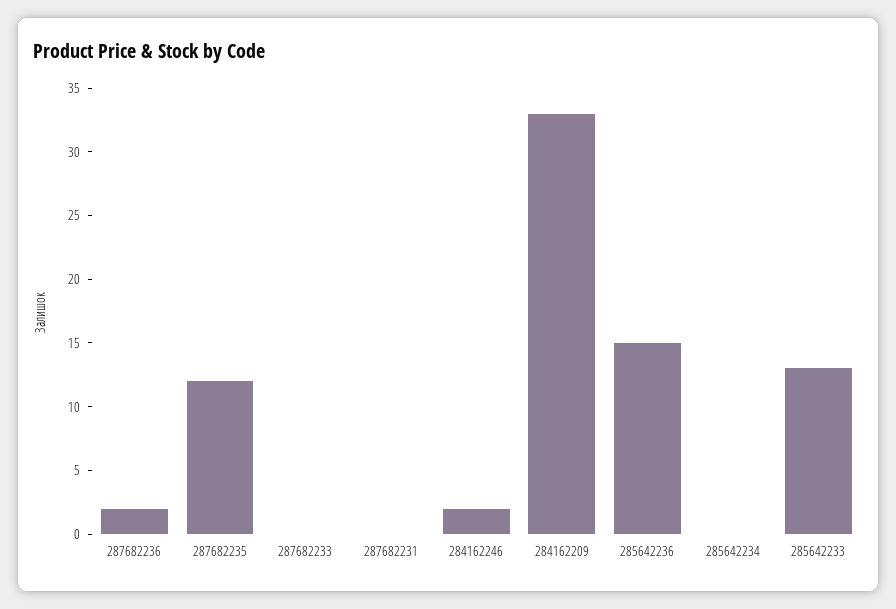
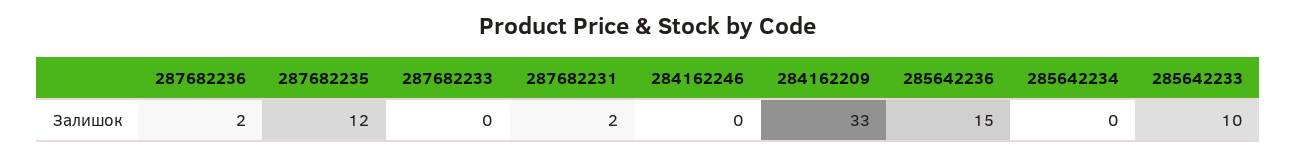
  {
    "287682236": 2,
    "287682235": 12,
    "287682233": 0,
-   "287682231": 0,
+   "287682231": 2,
-   "284162246": 2,
+   "284162246": 0,
    "284162209": 33,
    "285642236": 15,
    "285642234": 0,
-   "285642233": 13
+   "285642233": 10
  }

